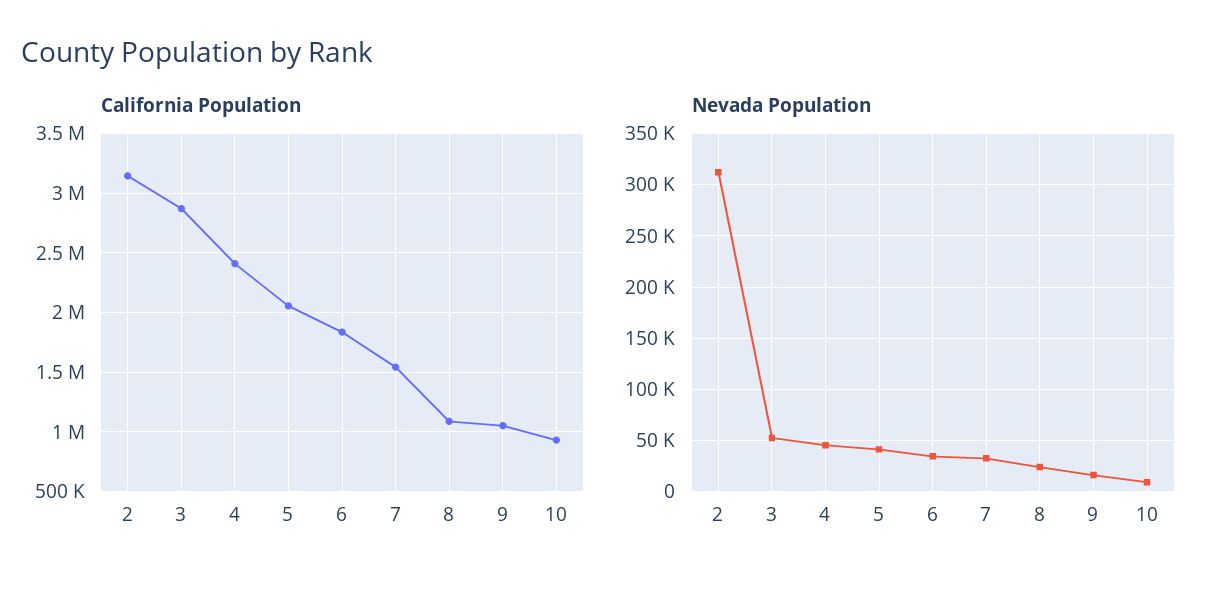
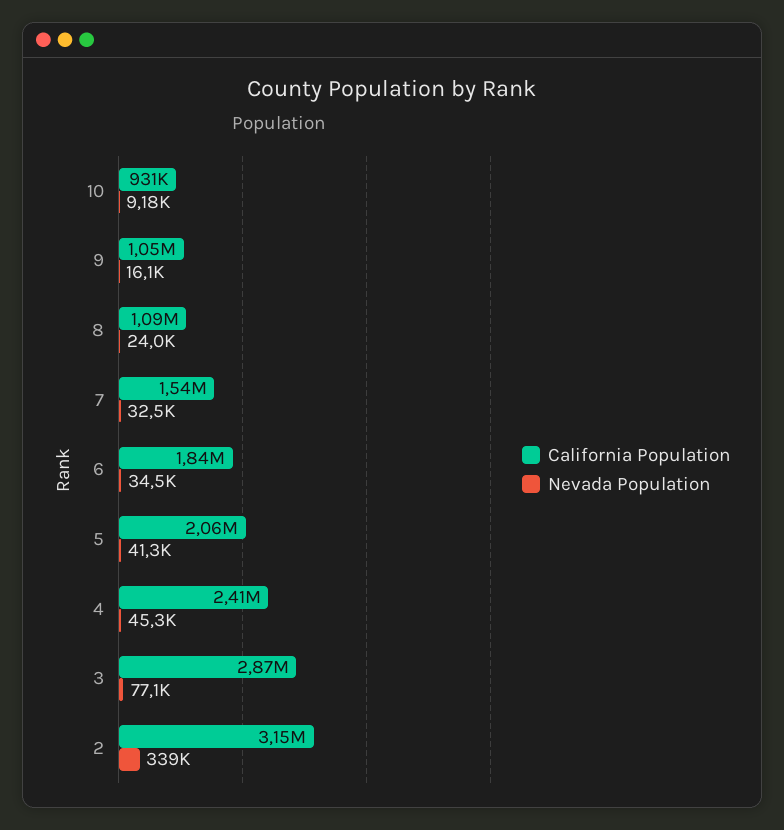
  {
    "California Population": {
      "2": 3150000,
      "3": 2870000,
      "4": 2410000,
      "5": 2060000,
      "6": 1840000,
      "7": 1540000,
      "8": 1090000,
      "9": 1050000,
      "10": 931000
    },
    "Nevada Population": {
-     "2": 310000,
+     "2": 339000,
-     "3": 50000,
+     "3": 77100,
      "4": 45300,
      "5": 41300,
      "6": 34500,
      "7": 32500,
      "8": 24000,
      "9": 16100,
      "10": 9180
    }
  }

